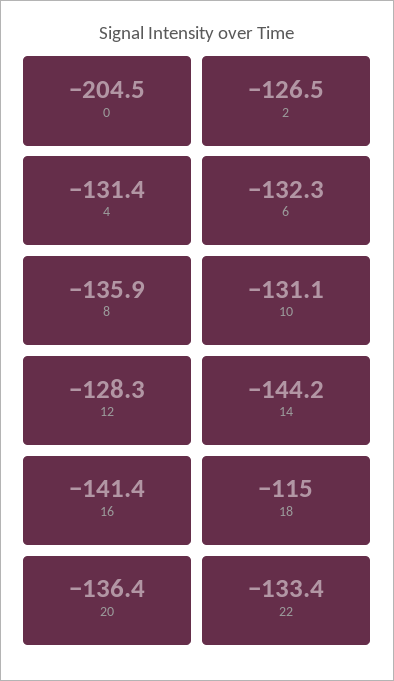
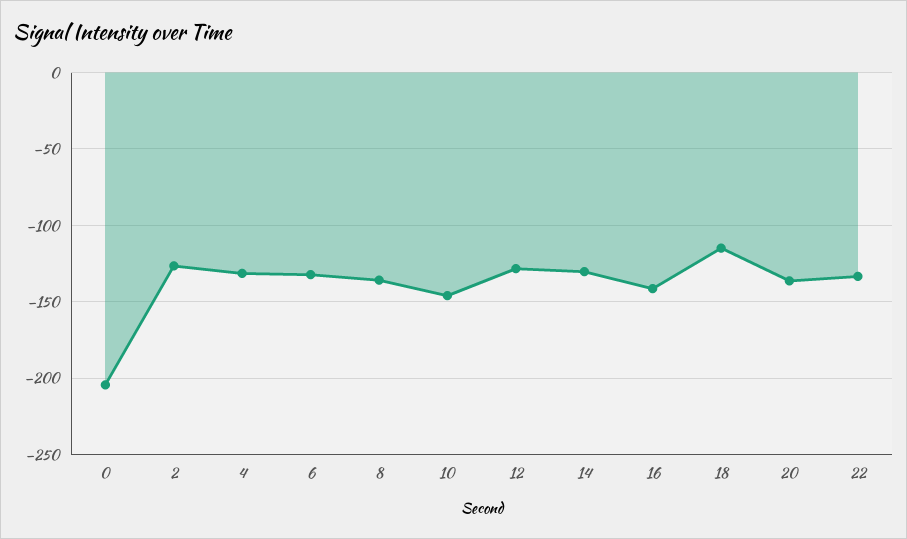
  {
    "0": -204.5,
    "2": -126.5,
    "4": -131.4,
    "6": -132.3,
    "8": -135.9,
-   "10": -131.1,
+   "10": -145,
    "12": -128.3,
-   "14": -144.2,
+   "14": -130,
    "16": -141.4,
    "18": -115,
    "20": -136.4,
    "22": -133.4
  }

